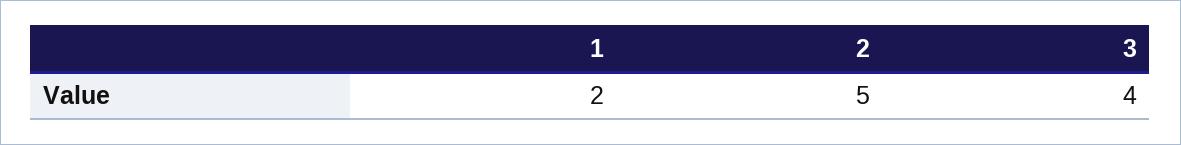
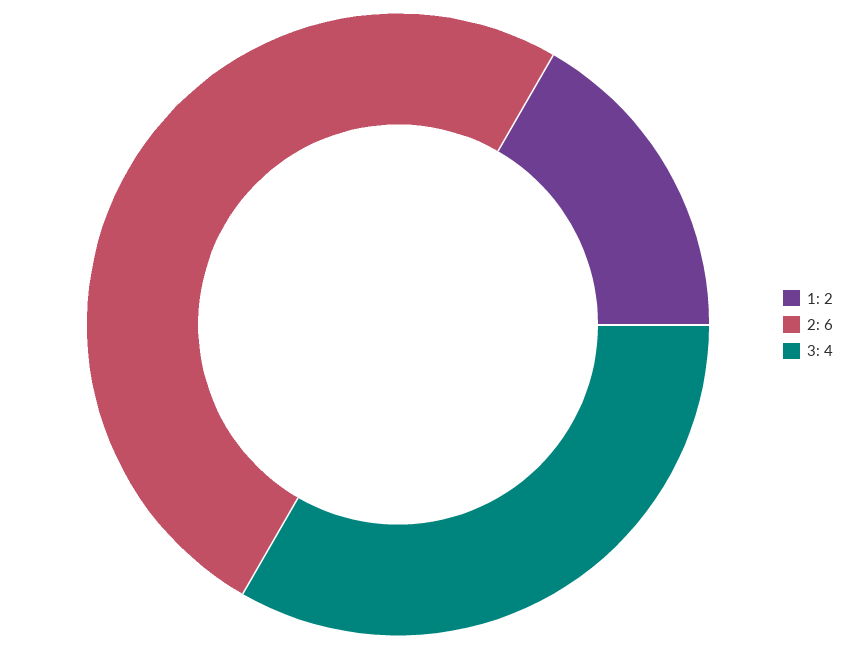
  {
    "1": 2,
-   "2": 5,
+   "2": 6,
    "3": 4
  }

